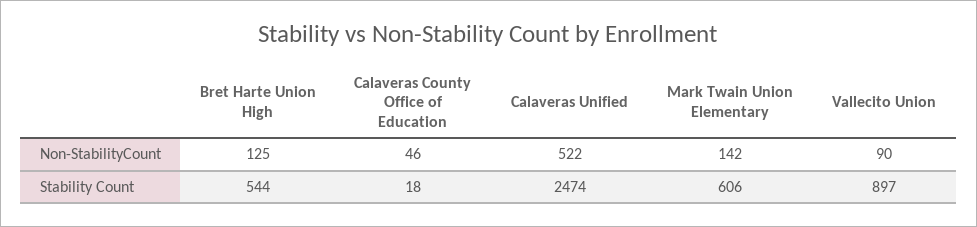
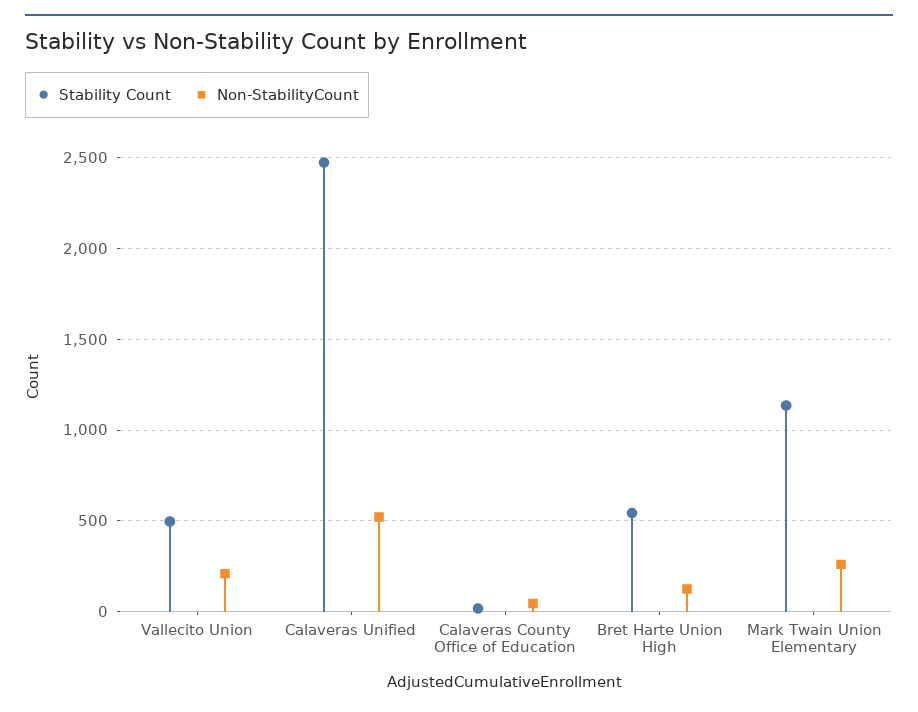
  {
    "Non-StabilityCount": {
      "Bret Harte Union High": 125,
      "Calaveras County Office of Education": 46,
      "Calaveras Unified": 522,
-     "Mark Twain Union Elementary": 142,
+     "Mark Twain Union Elementary": 250,
-     "Vallecito Union": 90
+     "Vallecito Union": 200
    },
    "Stability Count": {
      "Bret Harte Union High": 544,
      "Calaveras County Office of Education": 18,
      "Calaveras Unified": 2474,
-     "Mark Twain Union Elementary": 606,
+     "Mark Twain Union Elementary": 1150,
-     "Vallecito Union": 897
+     "Vallecito Union": 500
    }
  }

